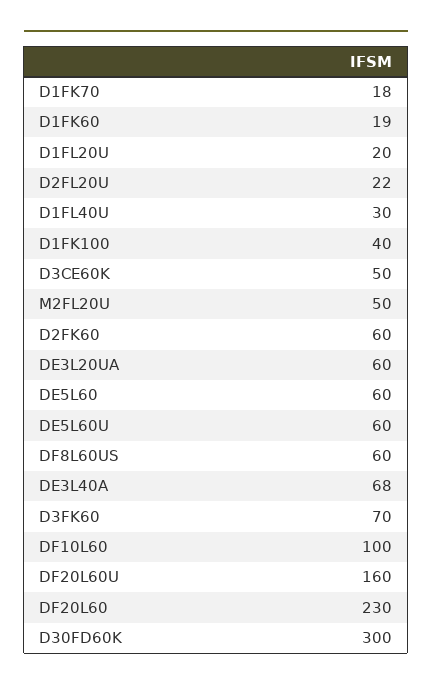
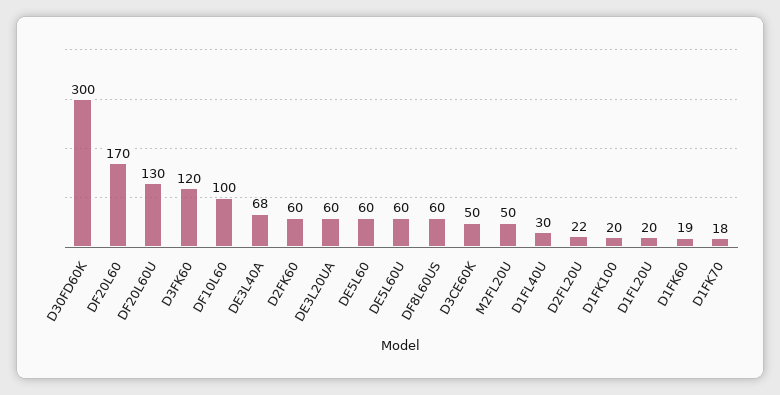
  {
    "D1FK70": 18,
    "D1FK60": 19,
    "D1FL20U": 20,
    "D2FL20U": 22,
    "D1FL40U": 30,
-   "D1FK100": 40,
+   "D1FK100": 20,
    "D3CE60K": 50,
    "M2FL20U": 50,
    "D2FK60": 60,
    "DE3L20UA": 60,
    "DE5L60": 60,
    "DE5L60U": 60,
    "DF8L60US": 60,
    "DE3L40A": 68,
-   "D3FK60": 70,
+   "D3FK60": 120,
    "DF10L60": 100,
-   "DF20L60U": 160,
+   "DF20L60U": 130,
-   "DF20L60": 230,
+   "DF20L60": 170,
    "D30FD60K": 300
  }

